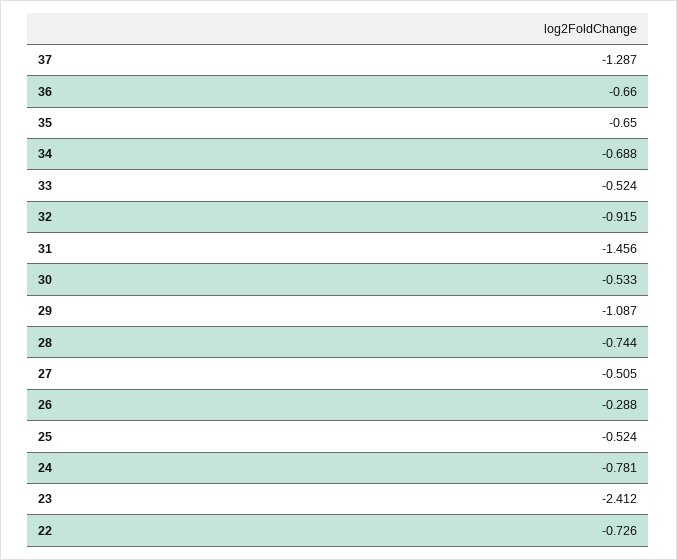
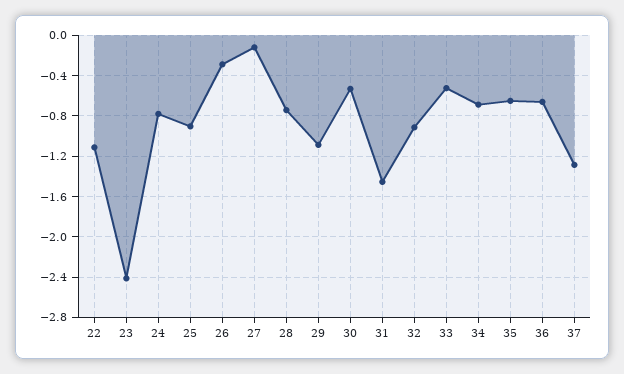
  {
    "37": -1.287,
    "36": -0.66,
    "35": -0.65,
    "34": -0.688,
    "33": -0.524,
    "32": -0.915,
    "31": -1.456,
    "30": -0.533,
    "29": -1.087,
    "28": -0.744,
-   "27": -0.505,
+   "27": -0.1,
    "26": -0.288,
-   "25": -0.524,
+   "25": -0.9,
    "24": -0.781,
    "23": -2.412,
-   "22": -0.726
+   "22": -1.1
  }

